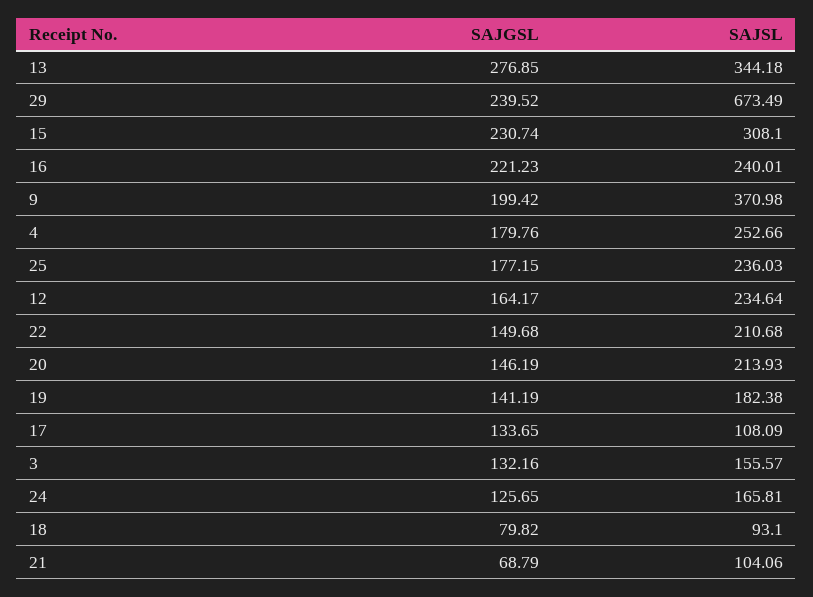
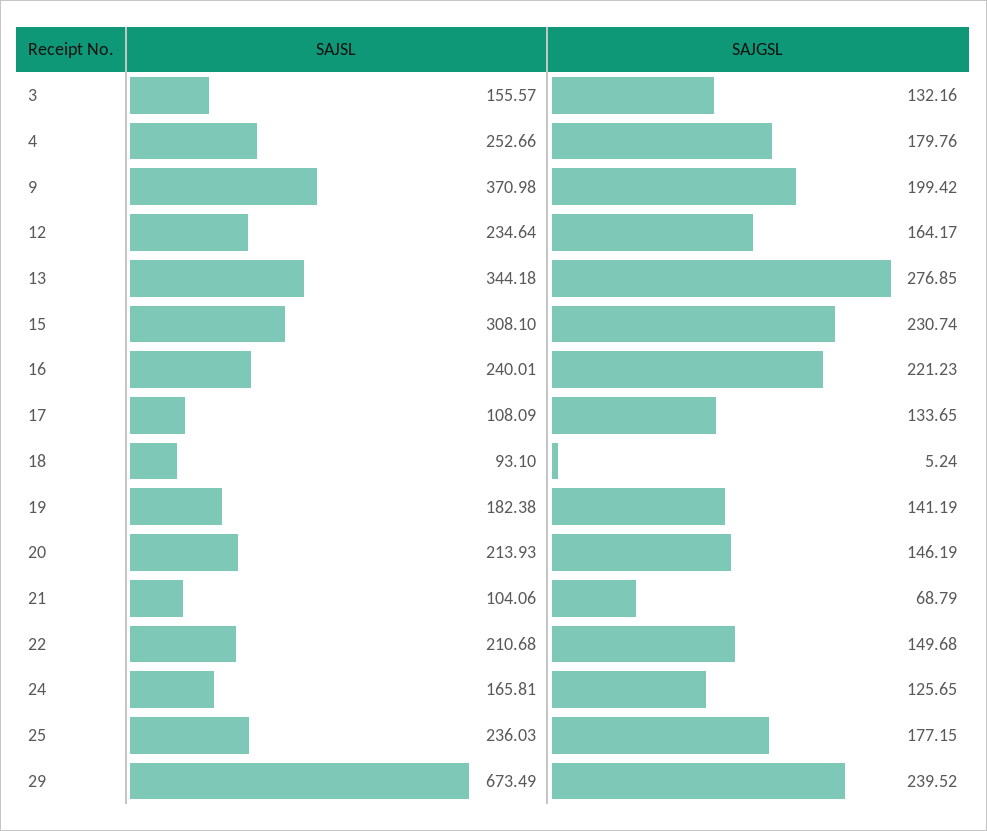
  {
    "SAJGSL": {
      "13": 276.85,
      "29": 239.52,
      "15": 230.74,
      "16": 221.23,
      "9": 199.42,
      "4": 179.76,
      "25": 177.15,
      "12": 164.17,
      "22": 149.68,
      "20": 146.19,
      "19": 141.19,
      "17": 133.65,
      "3": 132.16,
      "24": 125.65,
-     "18": 79.82,
+     "18": 5.24,
      "21": 68.79
    },
    "SAJSL": {
      "13": 344.18,
      "29": 673.49,
      "15": 308.1,
      "16": 240.01,
      "9": 370.98,
      "4": 252.66,
      "25": 236.03,
      "12": 234.64,
      "22": 210.68,
      "20": 213.93,
      "19": 182.38,
      "17": 108.09,
      "3": 155.57,
      "24": 165.81,
      "18": 93.1,
      "21": 104.06
    }
  }

